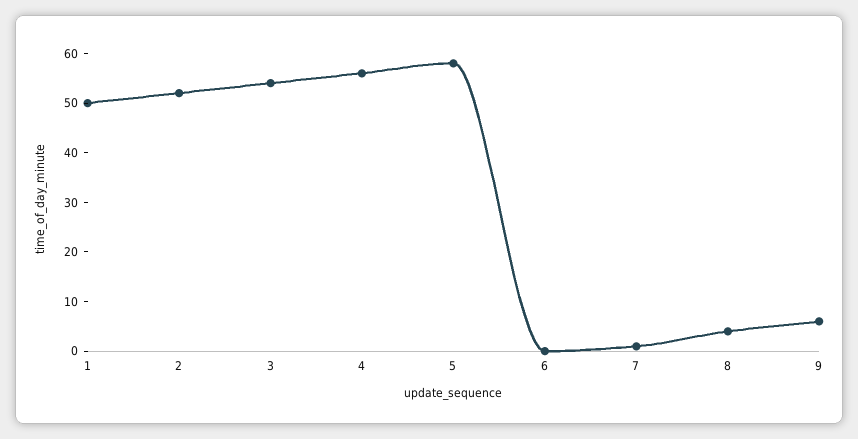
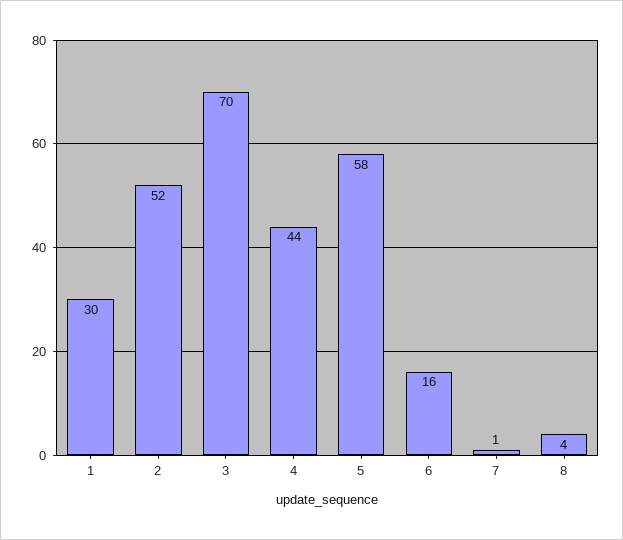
  {
-   "1": 50,
+   "1": 30,
    "2": 52,
-   "3": 55,
+   "3": 70,
-   "4": 55,
+   "4": 44,
    "5": 58,
-   "6": 0,
+   "6": 16,
    "7": 1,
-   "8": 4,
+   "8": 4
-   "9": 5
  }

